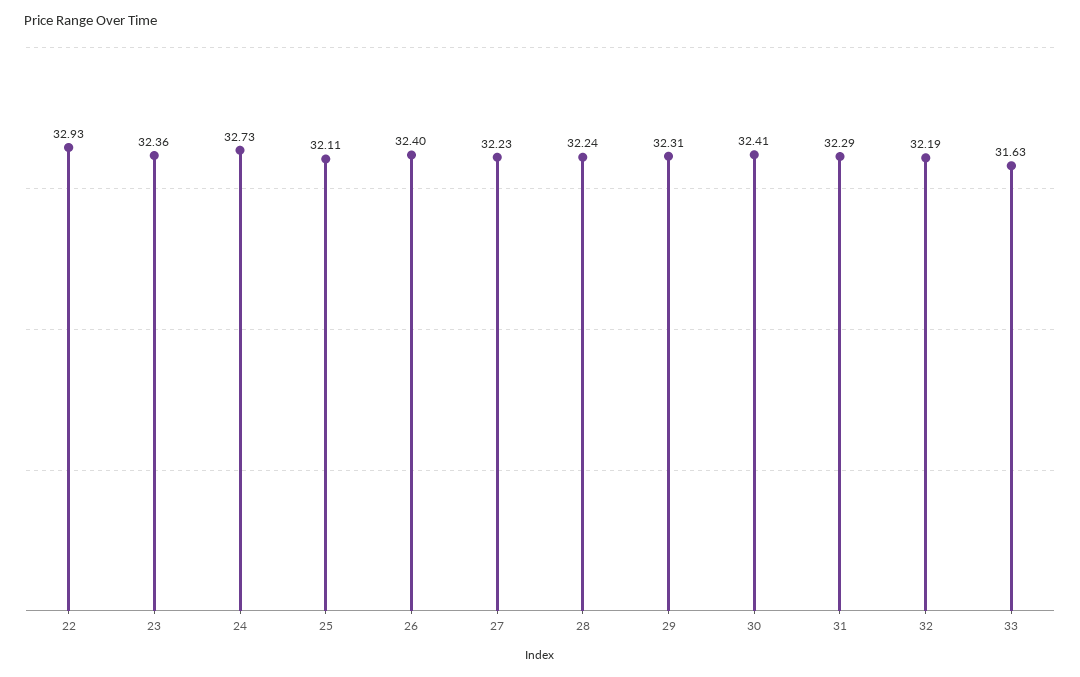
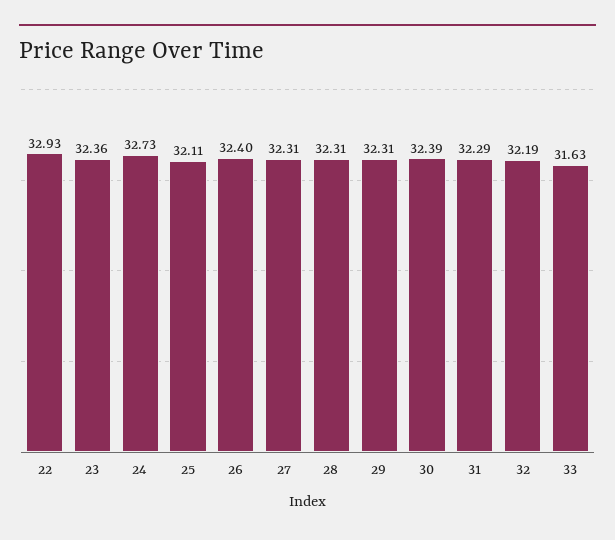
  {
    "22": 32.93,
    "23": 32.36,
    "24": 32.73,
    "25": 32.11,
    "26": 32.4,
-   "27": 32.23,
+   "27": 32.31,
-   "28": 32.24,
+   "28": 32.31,
    "29": 32.31,
-   "30": 32.41,
+   "30": 32.39,
    "31": 32.29,
    "32": 32.19,
    "33": 31.63
  }

